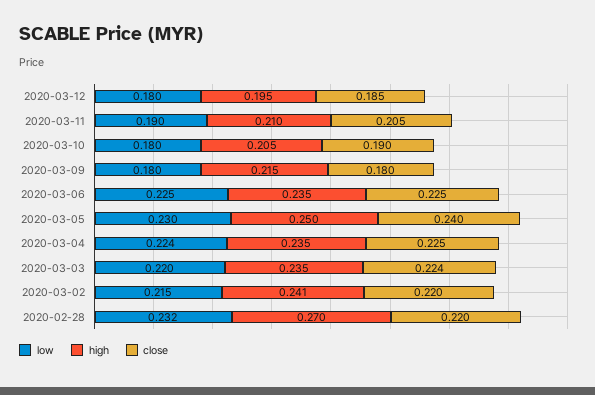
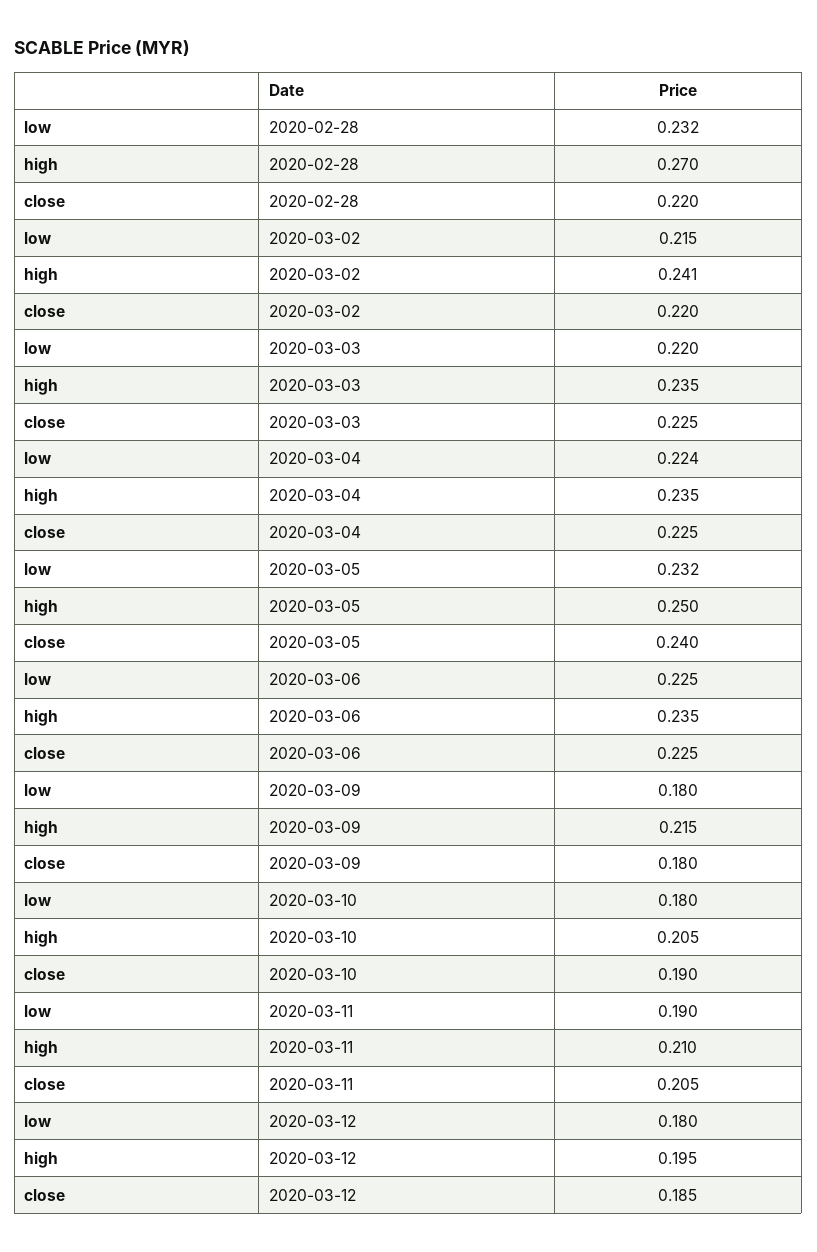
  {
    "low": {
      "2020-03-12": 0.18,
      "2020-03-11": 0.19,
      "2020-03-10": 0.18,
      "2020-03-09": 0.18,
      "2020-03-06": 0.225,
-     "2020-03-05": 0.23,
+     "2020-03-05": 0.232,
      "2020-03-04": 0.224,
      "2020-03-03": 0.22,
      "2020-03-02": 0.215,
      "2020-02-28": 0.232
    },
    "high": {
      "2020-03-12": 0.195,
      "2020-03-11": 0.21,
      "2020-03-10": 0.205,
      "2020-03-09": 0.215,
      "2020-03-06": 0.235,
      "2020-03-05": 0.25,
      "2020-03-04": 0.235,
      "2020-03-03": 0.235,
      "2020-03-02": 0.241,
      "2020-02-28": 0.27
    },
    "close": {
      "2020-03-12": 0.185,
      "2020-03-11": 0.205,
      "2020-03-10": 0.19,
      "2020-03-09": 0.18,
      "2020-03-06": 0.225,
      "2020-03-05": 0.24,
      "2020-03-04": 0.225,
-     "2020-03-03": 0.224,
+     "2020-03-03": 0.225,
      "2020-03-02": 0.22,
      "2020-02-28": 0.22
    }
  }

